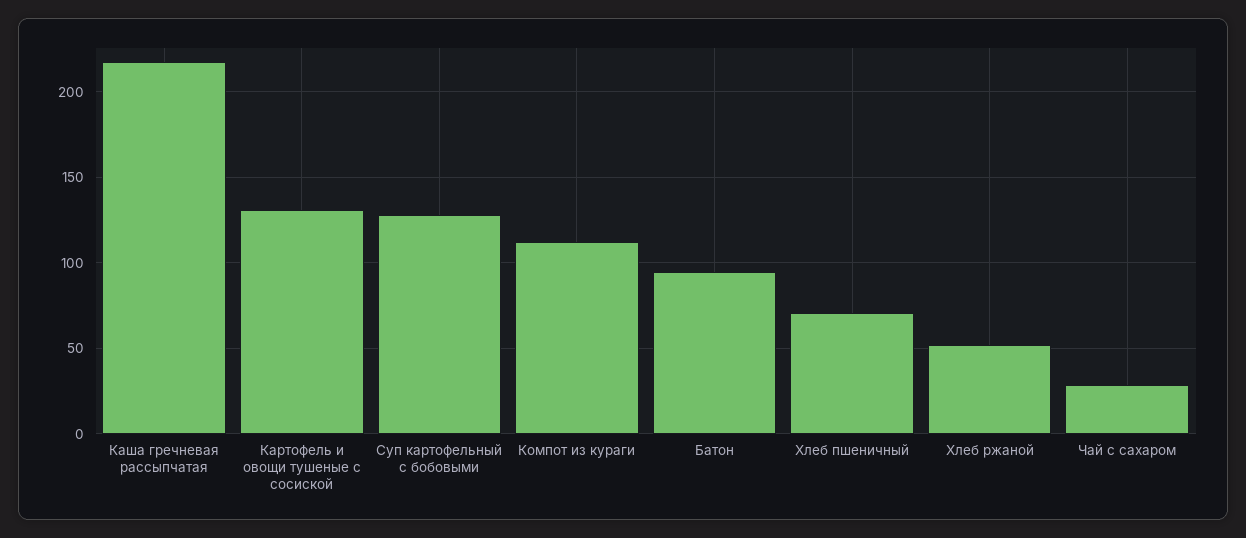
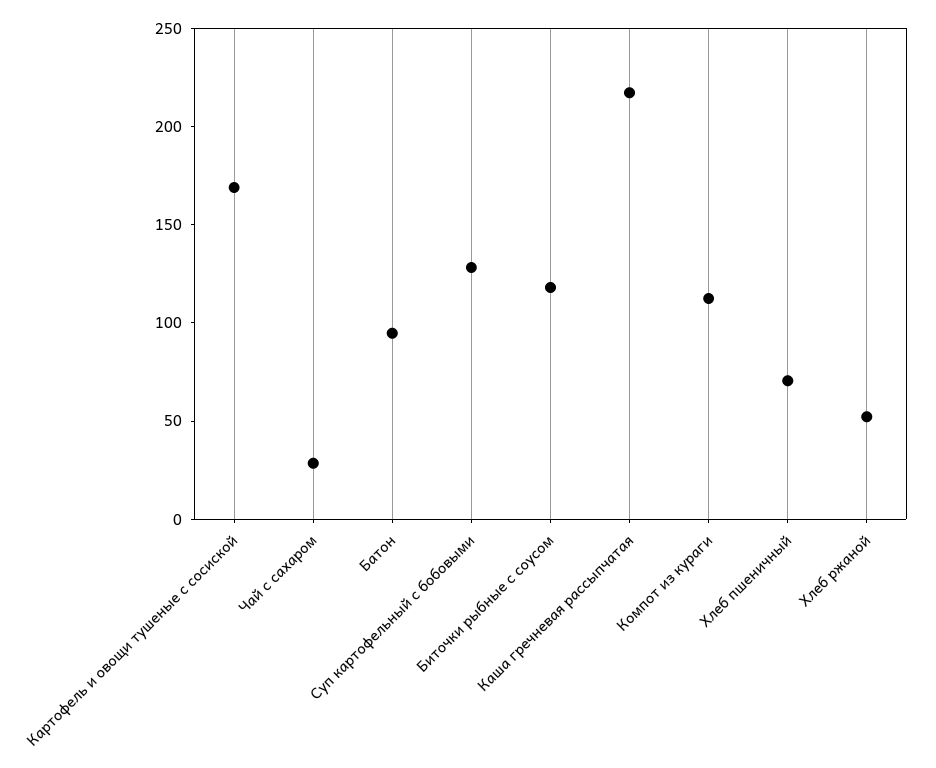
  {
    "Каша гречневая рассыпчатая": 215,
-   "Картофель и овощи тушеные с сосиской": 130,
+   "Картофель и овощи тушеные с сосиской": 170,
    "Суп картофельный с бобовыми": 130,
    "Компот из кураги": 110,
    "Батон": 95,
    "Хлеб пшеничный": 70,
    "Хлеб ржаной": 50,
-   "Чай с сахаром": 30
+   "Чай с сахаром": 30,
+   "Биточки рыбные с соусом": 120
  }

